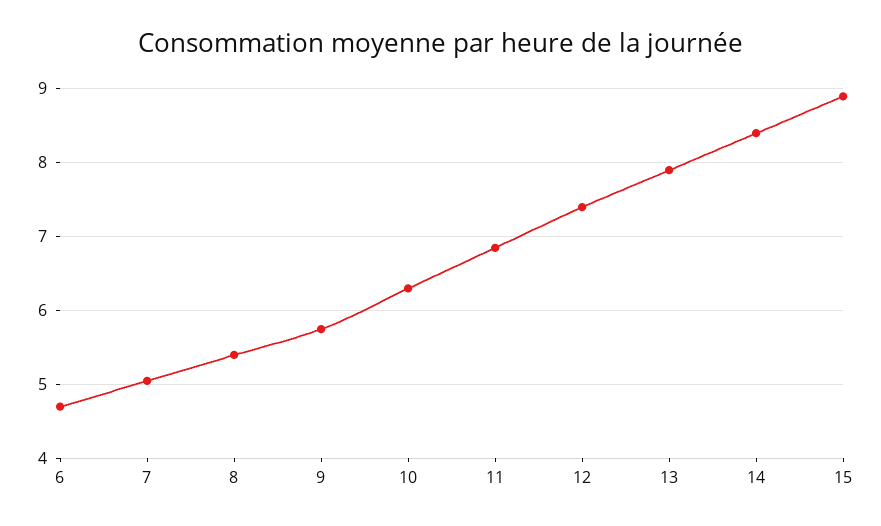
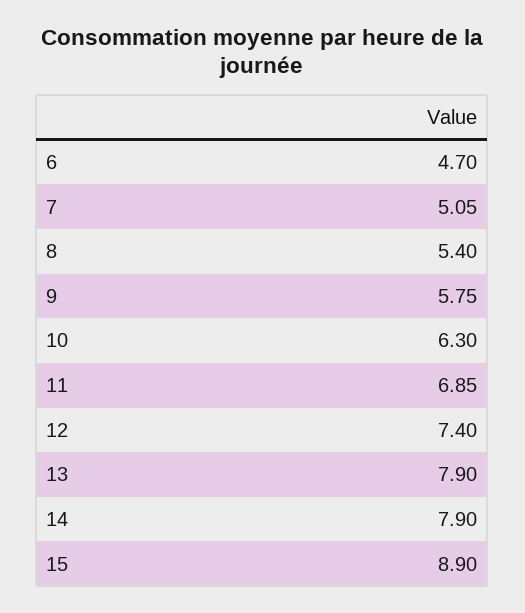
  {
    "6": 4.7,
    "7": 5.05,
    "8": 5.4,
    "9": 5.75,
    "10": 6.3,
    "11": 6.85,
    "12": 7.4,
    "13": 7.9,
-   "14": 8.4,
+   "14": 7.9,
    "15": 8.9
  }

